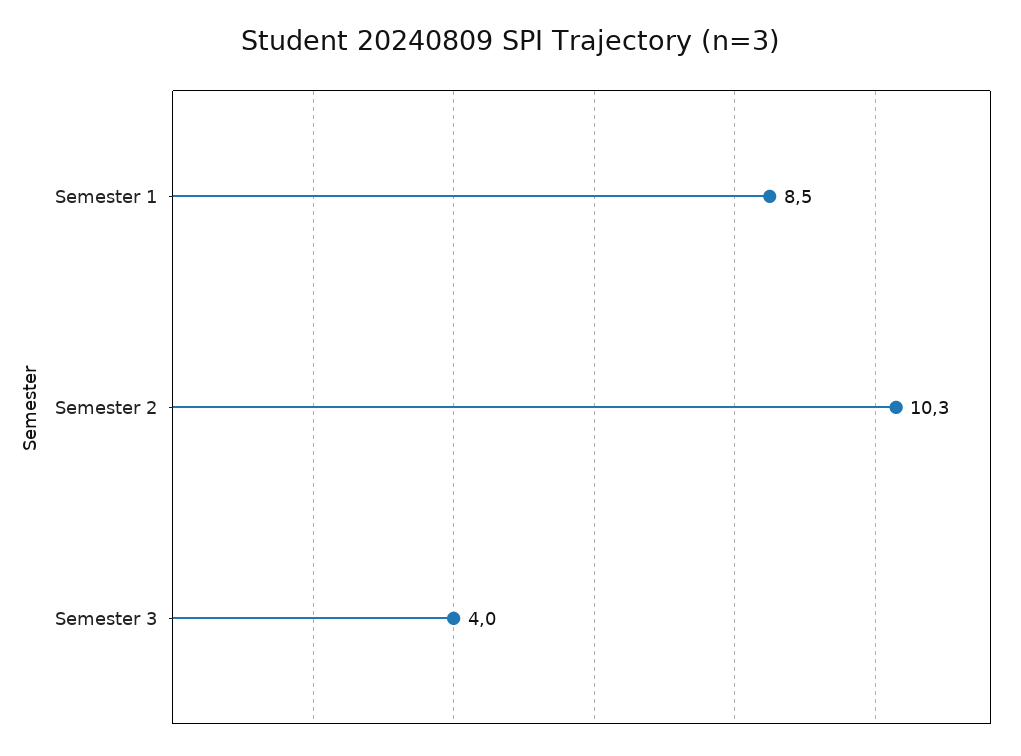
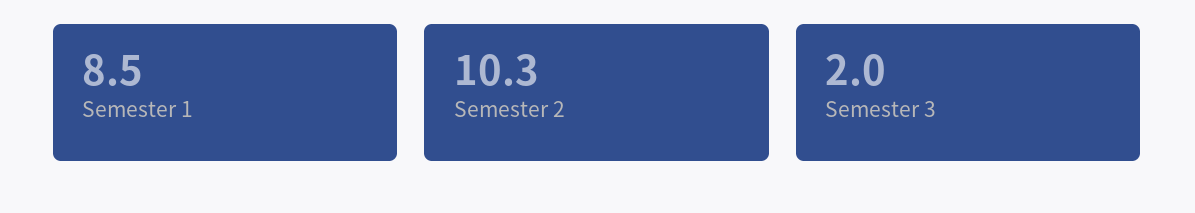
  {
    "Semester 1": 8.5,
    "Semester 2": 10.3,
-   "Semester 3": 4
+   "Semester 3": 2
  }

